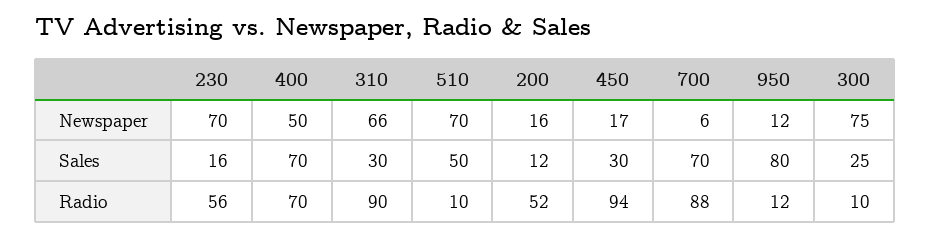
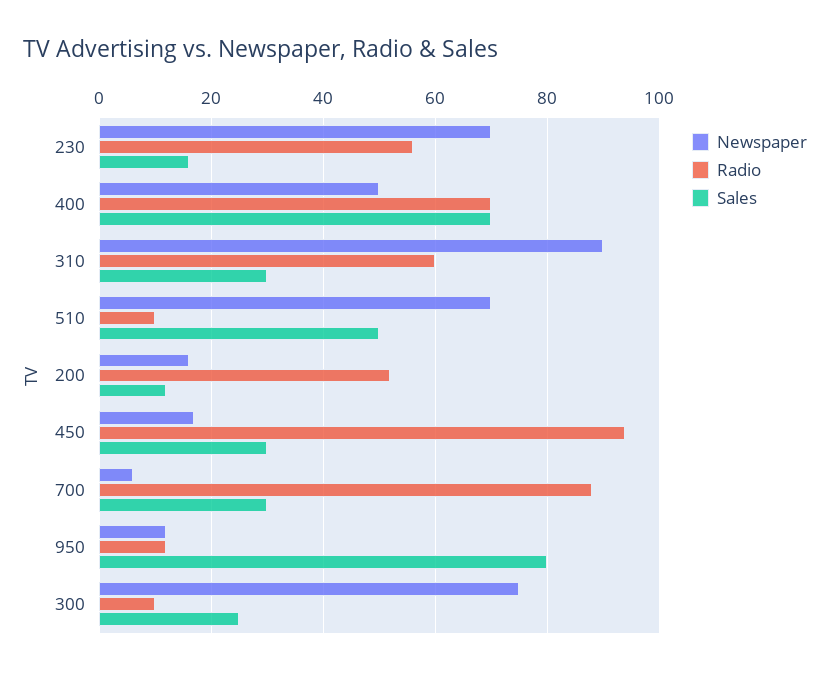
  {
    "Newspaper": {
      "230": 70,
      "400": 50,
-     "310": 66,
+     "310": 90,
      "510": 70,
      "200": 16,
      "450": 17,
      "700": 6,
      "950": 12,
      "300": 75
    },
    "Sales": {
      "230": 16,
      "400": 70,
      "310": 30,
      "510": 50,
      "200": 12,
      "450": 30,
-     "700": 70,
+     "700": 30,
      "950": 80,
      "300": 25
    },
    "Radio": {
      "230": 56,
      "400": 70,
-     "310": 90,
+     "310": 60,
      "510": 10,
      "200": 52,
      "450": 94,
      "700": 88,
      "950": 12,
      "300": 10
    }
  }

